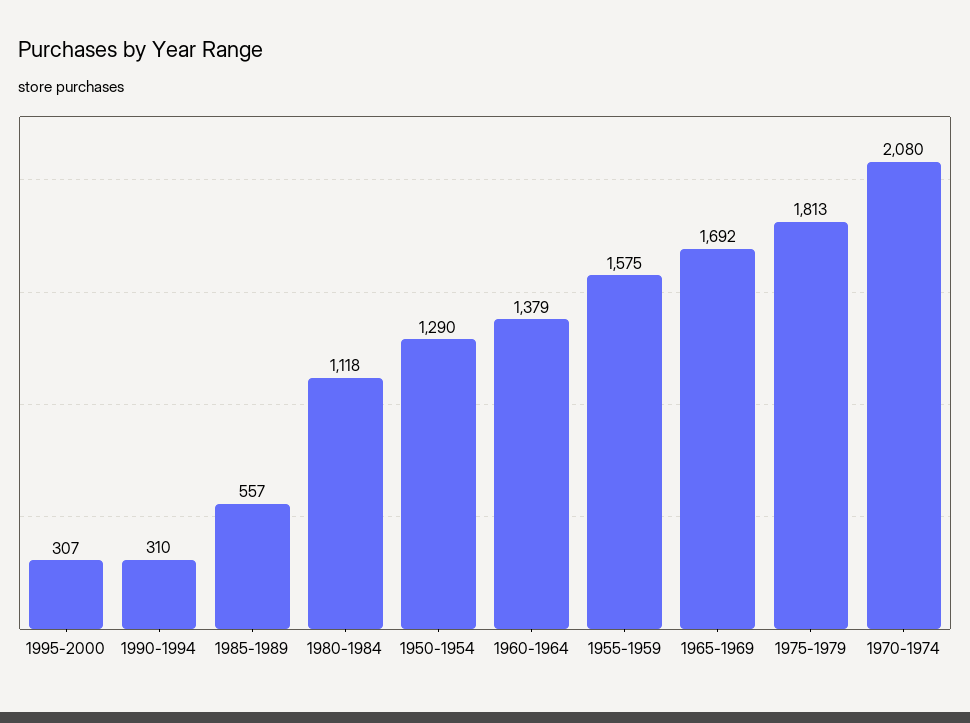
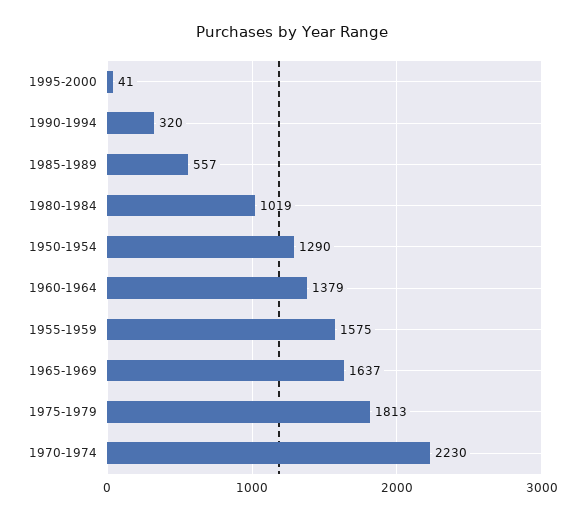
  {
-   "1995-2000": 307,
+   "1995-2000": 41,
-   "1990-1994": 310,
+   "1990-1994": 320,
    "1985-1989": 557,
-   "1980-1984": 1118,
+   "1980-1984": 1019,
    "1950-1954": 1290,
    "1960-1964": 1379,
    "1955-1959": 1575,
-   "1965-1969": 1692,
+   "1965-1969": 1637,
    "1975-1979": 1813,
-   "1970-1974": 2080
+   "1970-1974": 2230
  }

